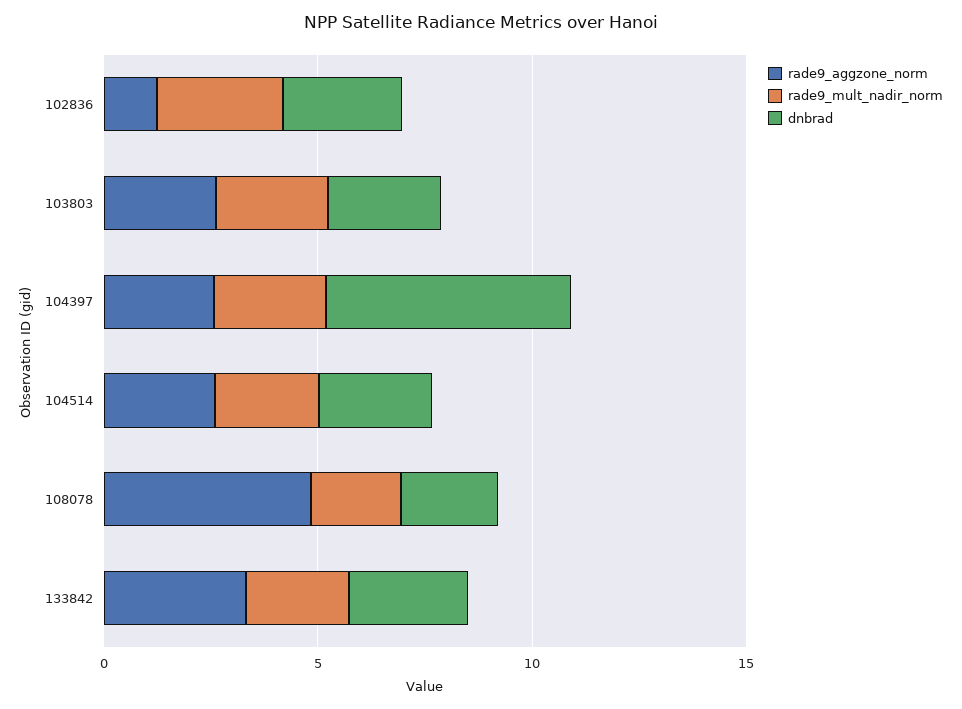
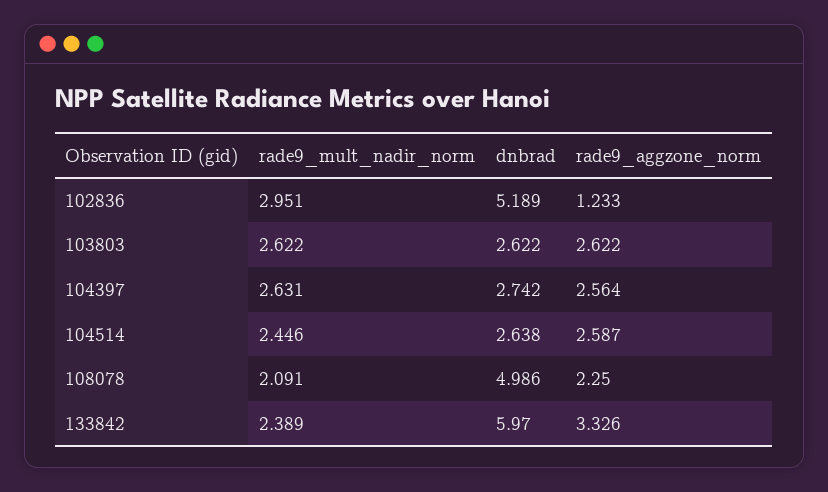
  {
    "rade9_aggzone_norm": {
      "102836": 1.233,
      "103803": 2.622,
      "104397": 2.564,
      "104514": 2.587,
-     "108078": 5,
+     "108078": 2.25,
      "133842": 3.326
    },
    "rade9_mult_nadir_norm": {
      "102836": 2.951,
      "103803": 2.622,
      "104397": 2.631,
      "104514": 2.446,
      "108078": 2.091,
      "133842": 2.389
    },
    "dnbrad": {
-     "102836": 3,
+     "102836": 5.189,
      "103803": 2.622,
-     "104397": 6,
+     "104397": 2.742,
      "104514": 2.638,
-     "108078": 2,
+     "108078": 4.986,
-     "133842": 3
+     "133842": 5.97
    }
  }

